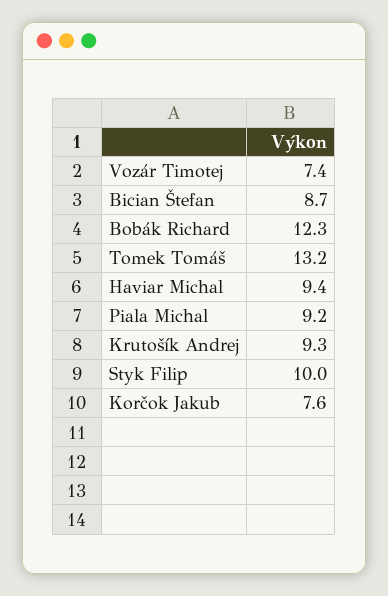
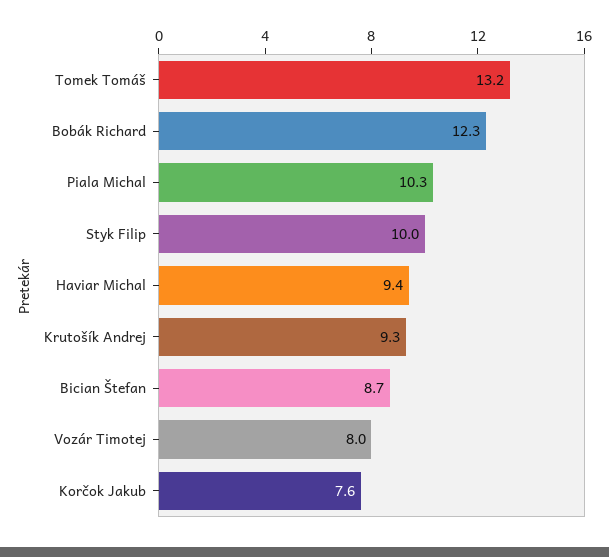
  {
-   "Vozár Timotej": 7.4,
+   "Vozár Timotej": 8,
    "Bician Štefan": 8.7,
    "Bobák Richard": 12.3,
    "Tomek Tomáš": 13.2,
    "Haviar Michal": 9.4,
-   "Piala Michal": 9.2,
+   "Piala Michal": 10.3,
    "Krutošík Andrej": 9.3,
    "Styk Filip": 10,
    "Korčok Jakub": 7.6
  }

